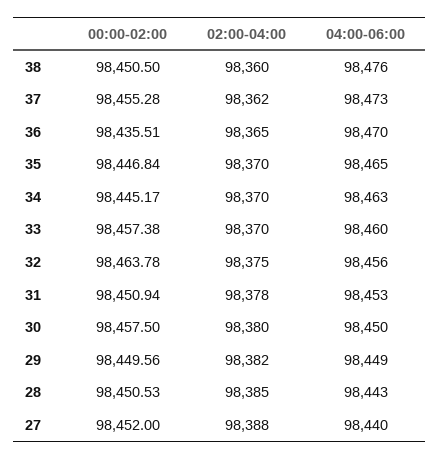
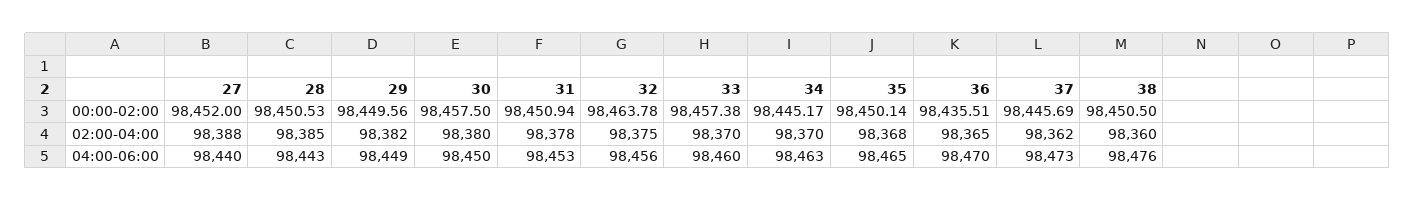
  {
    "00:00-02:00": {
      "38": 98450.5,
-     "37": 98455.28,
+     "37": 98445.69,
      "36": 98435.51,
-     "35": 98446.84,
+     "35": 98450.14,
      "34": 98445.17,
      "33": 98457.38,
      "32": 98463.78,
      "31": 98450.94,
      "30": 98457.5,
      "29": 98449.56,
      "28": 98450.53,
      "27": 98452
    },
    "02:00-04:00": {
      "38": 98360,
      "37": 98362,
      "36": 98365,
-     "35": 98370,
+     "35": 98368,
      "34": 98370,
      "33": 98370,
      "32": 98375,
      "31": 98378,
      "30": 98380,
      "29": 98382,
      "28": 98385,
      "27": 98388
    },
    "04:00-06:00": {
      "38": 98476,
      "37": 98473,
      "36": 98470,
      "35": 98465,
      "34": 98463,
      "33": 98460,
      "32": 98456,
      "31": 98453,
      "30": 98450,
      "29": 98449,
      "28": 98443,
      "27": 98440
    }
  }

